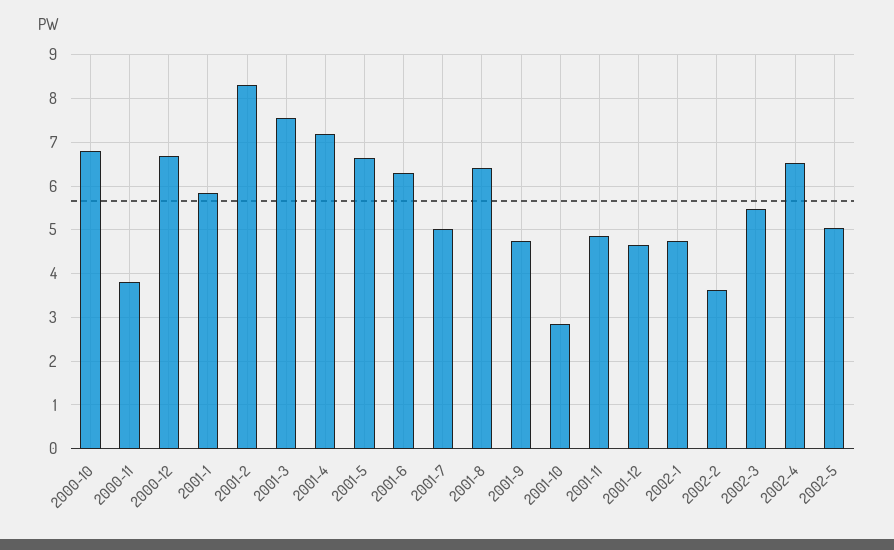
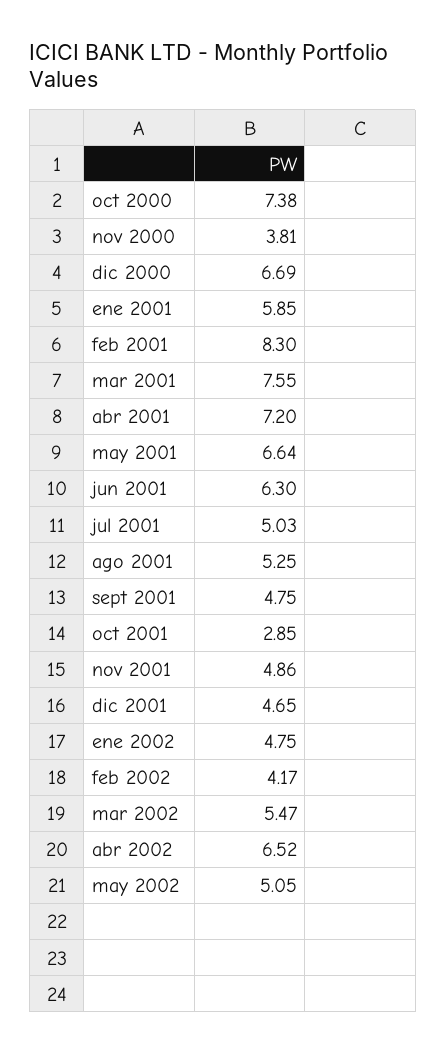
  {
-   "2000-10": 6.8,
+   "2000-10": 7.38,
    "2000-11": 3.81,
    "2000-12": 6.69,
    "2001-1": 5.85,
    "2001-2": 8.3,
    "2001-3": 7.55,
    "2001-4": 7.2,
    "2001-5": 6.64,
    "2001-6": 6.3,
    "2001-7": 5.03,
-   "2001-8": 6.4,
+   "2001-8": 5.25,
    "2001-9": 4.75,
    "2001-10": 2.85,
    "2001-11": 4.86,
    "2001-12": 4.65,
    "2002-1": 4.75,
-   "2002-2": 3.6,
+   "2002-2": 4.17,
    "2002-3": 5.47,
    "2002-4": 6.52,
    "2002-5": 5.05
  }

